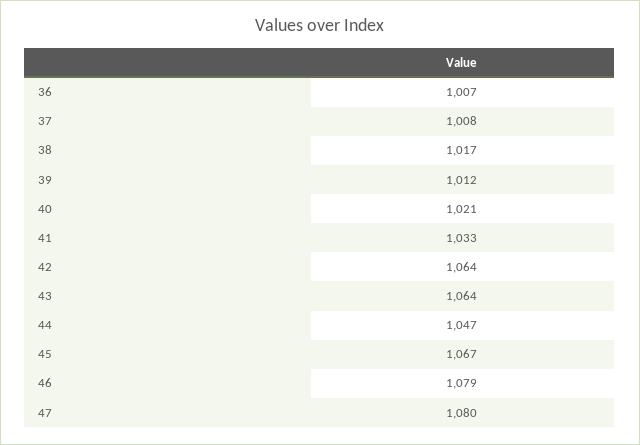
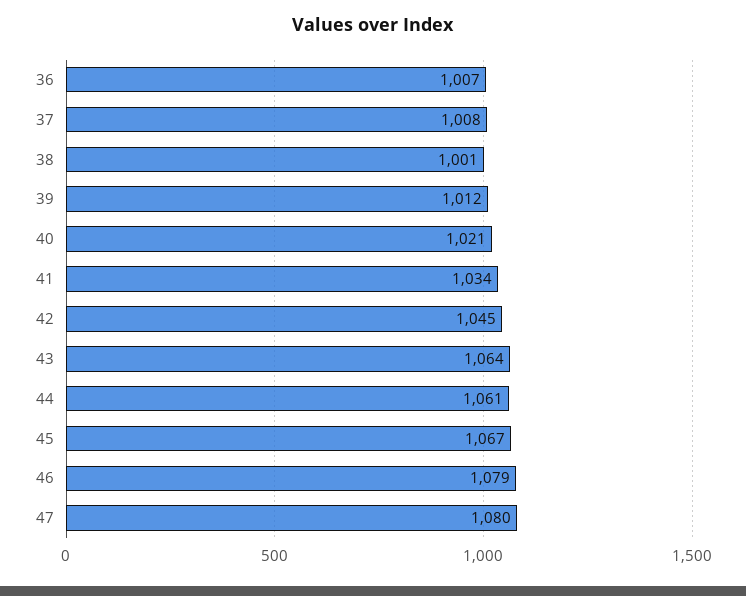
  {
    "36": 1007,
    "37": 1008,
-   "38": 1017,
+   "38": 1001,
    "39": 1012,
    "40": 1021,
-   "41": 1033,
+   "41": 1034,
-   "42": 1064,
+   "42": 1045,
    "43": 1064,
-   "44": 1047,
+   "44": 1061,
    "45": 1067,
    "46": 1079,
    "47": 1080
  }

